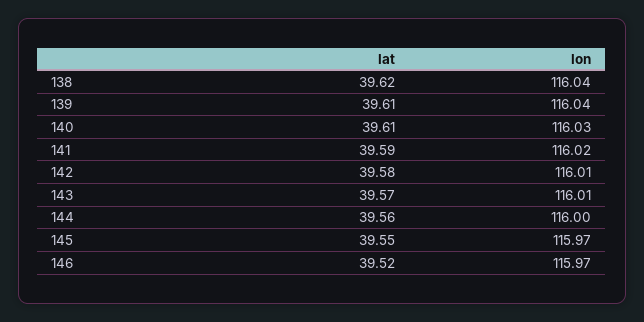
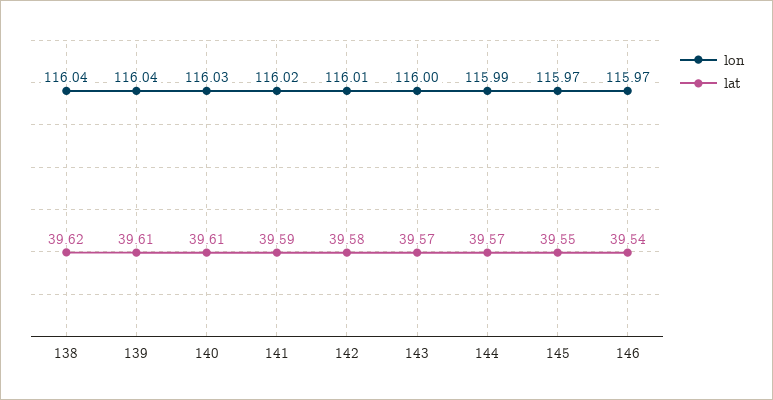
  {
    "lat": {
      "138": 39.62,
      "139": 39.61,
      "140": 39.61,
      "141": 39.59,
      "142": 39.58,
      "143": 39.57,
-     "144": 39.56,
+     "144": 39.57,
      "145": 39.55,
-     "146": 39.52
+     "146": 39.54
    },
    "lon": {
      "138": 116.04,
      "139": 116.04,
      "140": 116.03,
      "141": 116.02,
      "142": 116.01,
-     "143": 116.01,
+     "143": 116,
-     "144": 116,
+     "144": 115.99,
      "145": 115.97,
      "146": 115.97
    }
  }

